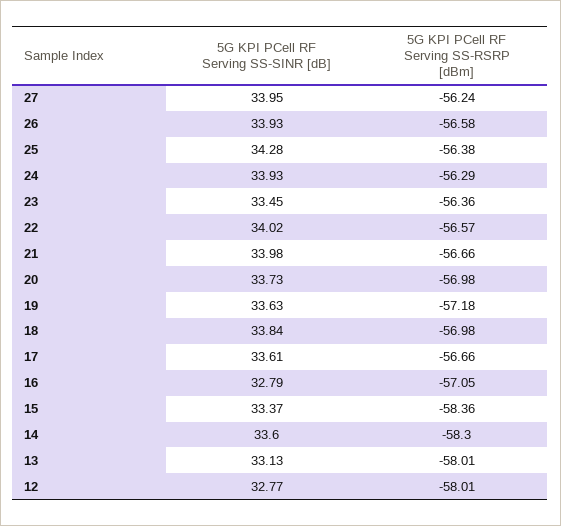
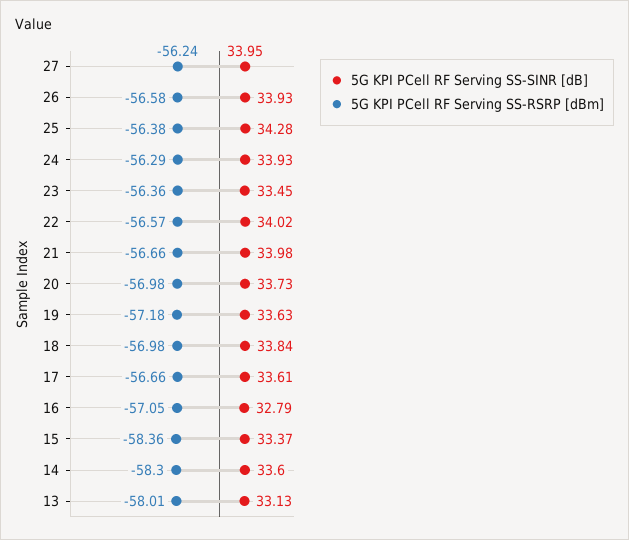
  {
    "5G KPI PCell RF Serving SS-SINR [dB]": {
      "27": 33.95,
      "26": 33.93,
      "25": 34.28,
      "24": 33.93,
      "23": 33.45,
      "22": 34.02,
      "21": 33.98,
      "20": 33.73,
      "19": 33.63,
      "18": 33.84,
      "17": 33.61,
      "16": 32.79,
      "15": 33.37,
      "14": 33.6,
-     "13": 33.13,
+     "13": 33.13
-     "12": 32.77
    },
    "5G KPI PCell RF Serving SS-RSRP [dBm]": {
      "27": -56.24,
      "26": -56.58,
      "25": -56.38,
      "24": -56.29,
      "23": -56.36,
      "22": -56.57,
      "21": -56.66,
      "20": -56.98,
      "19": -57.18,
      "18": -56.98,
      "17": -56.66,
      "16": -57.05,
      "15": -58.36,
      "14": -58.3,
-     "13": -58.01,
+     "13": -58.01
-     "12": -58.01
    }
  }

